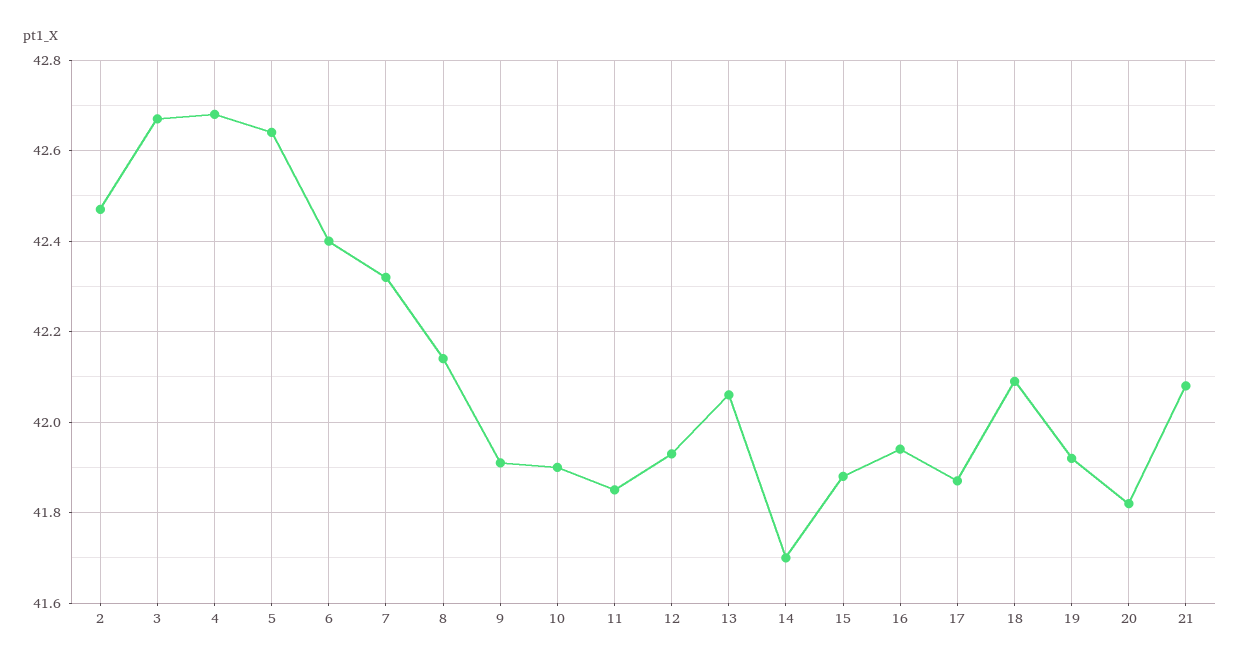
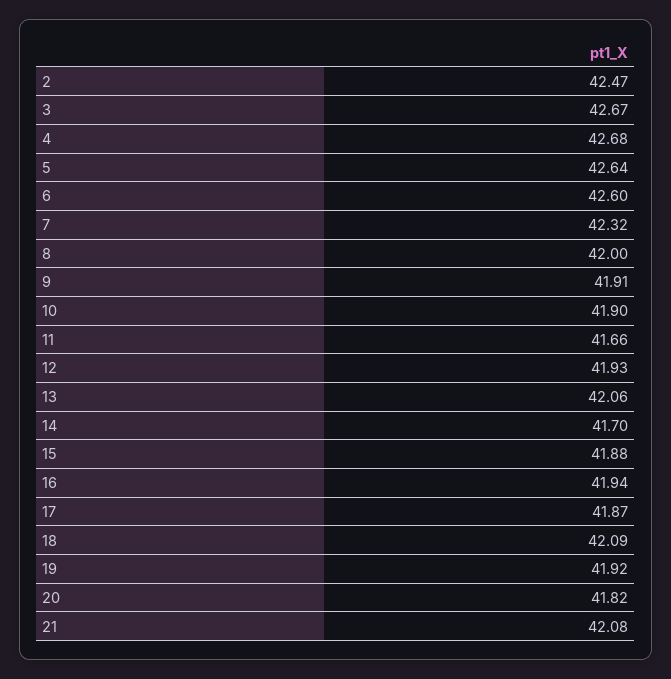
  {
    "2": 42.47,
    "3": 42.67,
    "4": 42.68,
    "5": 42.64,
-   "6": 42.4,
+   "6": 42.6,
    "7": 42.32,
-   "8": 42.15,
+   "8": 42,
    "9": 41.91,
    "10": 41.9,
-   "11": 41.85,
+   "11": 41.66,
    "12": 41.93,
    "13": 42.06,
    "14": 41.7,
    "15": 41.88,
    "16": 41.94,
    "17": 41.87,
    "18": 42.09,
    "19": 41.92,
    "20": 41.82,
    "21": 42.08
  }

